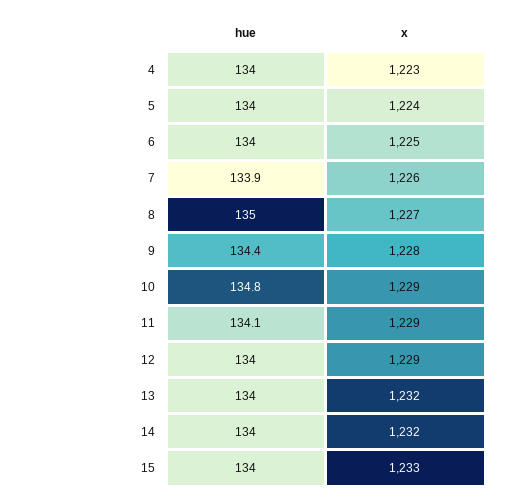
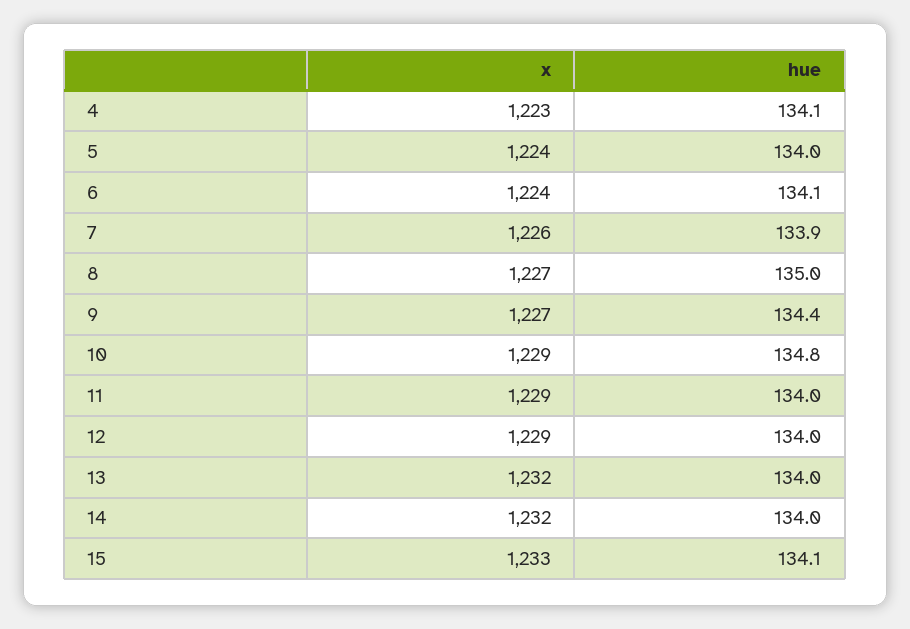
  {
    "hue": {
-     "4": 134,
+     "4": 134.1,
      "5": 134,
-     "6": 134,
+     "6": 134.1,
      "7": 133.9,
      "8": 135,
      "9": 134.4,
      "10": 134.8,
-     "11": 134.1,
+     "11": 134,
      "12": 134,
      "13": 134,
      "14": 134,
-     "15": 134
+     "15": 134.1
    },
    "x": {
      "4": 1223,
      "5": 1224,
-     "6": 1225,
+     "6": 1224,
      "7": 1226,
      "8": 1227,
-     "9": 1228,
+     "9": 1227,
      "10": 1229,
      "11": 1229,
      "12": 1229,
      "13": 1232,
      "14": 1232,
      "15": 1233
    }
  }

